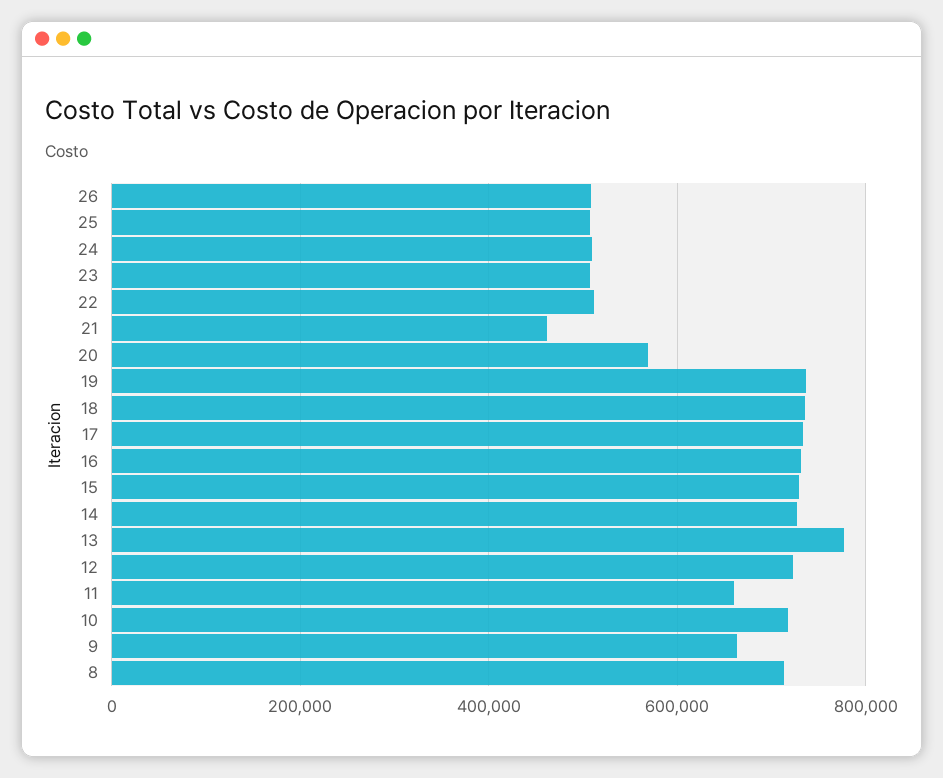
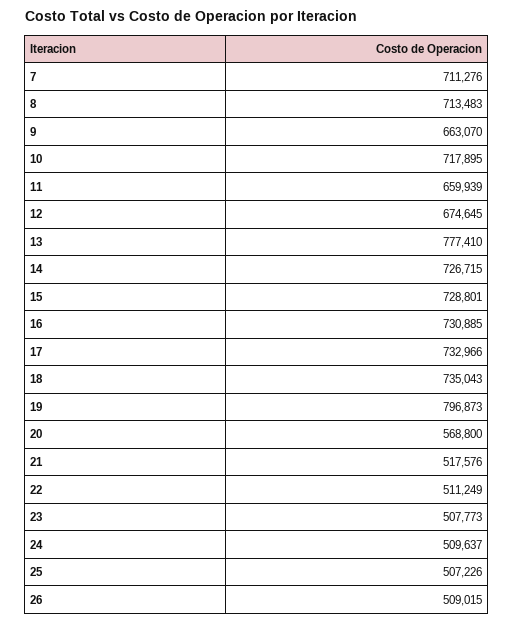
  {
    "26": 509015,
    "25": 507226,
    "24": 509637,
    "23": 507773,
    "22": 511249,
-   "21": 460000,
+   "21": 517576,
    "20": 568800,
-   "19": 740000,
+   "19": 796873,
    "18": 735043,
    "17": 732966,
    "16": 730885,
    "15": 728801,
    "14": 726715,
    "13": 777410,
-   "12": 720000,
+   "12": 674645,
    "11": 659939,
    "10": 717895,
    "9": 663070,
-   "8": 713483
+   "8": 713483,
+   "7": 711276
  }

